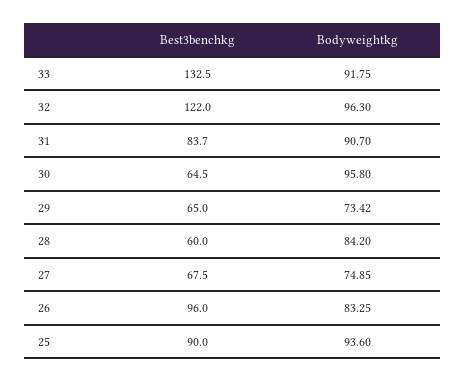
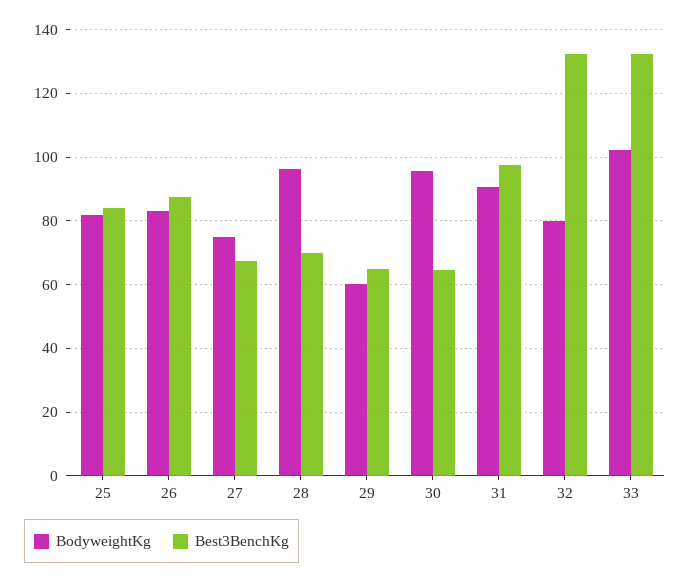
  {
    "Best3benchkg": {
      "33": 132.5,
-     "32": 122,
+     "32": 132,
-     "31": 83.7,
+     "31": 98,
      "30": 64.5,
      "29": 65,
-     "28": 60,
+     "28": 70,
      "27": 67.5,
-     "26": 96,
+     "26": 88,
-     "25": 90
+     "25": 84
    },
    "Bodyweightkg": {
-     "33": 91.75,
+     "33": 102,
-     "32": 96.3,
+     "32": 80,
      "31": 90.7,
      "30": 95.8,
-     "29": 73.42,
+     "29": 60,
-     "28": 84.2,
+     "28": 96,
      "27": 74.85,
      "26": 83.25,
-     "25": 93.6
+     "25": 82
    }
  }

